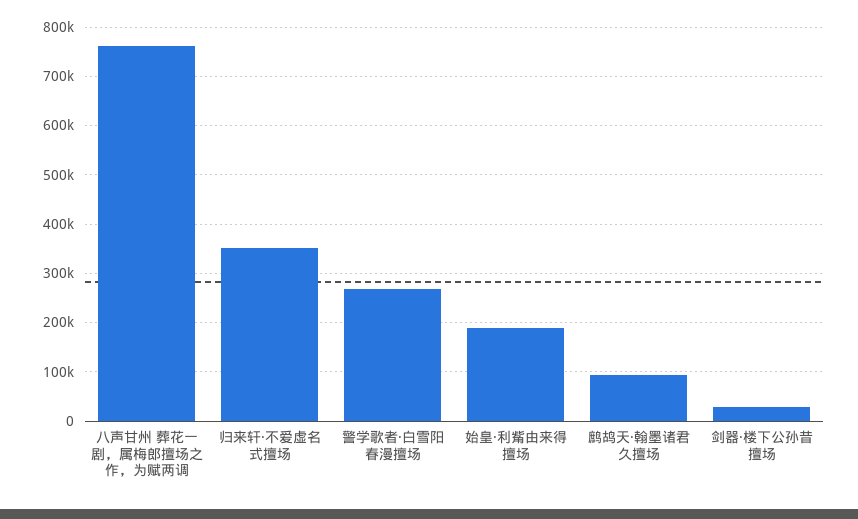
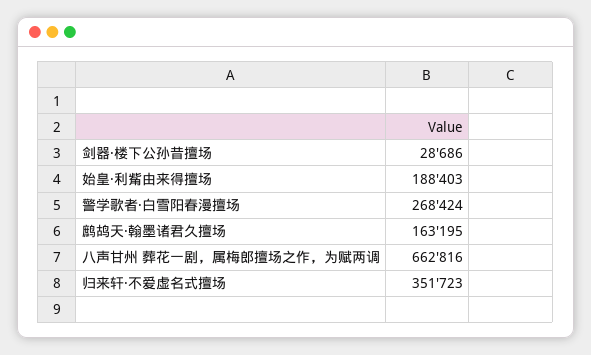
  {
-   "八声甘州 葬花一剧，属梅郎擅场之作，为赋两调": 760000,
+   "八声甘州 葬花一剧，属梅郎擅场之作，为赋两调": 662816,
    "归来轩·不爱虚名式擅场": 351723,
    "警学歌者·白雪阳春漫擅场": 268424,
    "始皇·利觜由来得擅场": 188403,
-   "鹧鸪天·翰墨诸君久擅场": 100000,
+   "鹧鸪天·翰墨诸君久擅场": 163195,
    "剑器·楼下公孙昔擅场": 28686
  }

